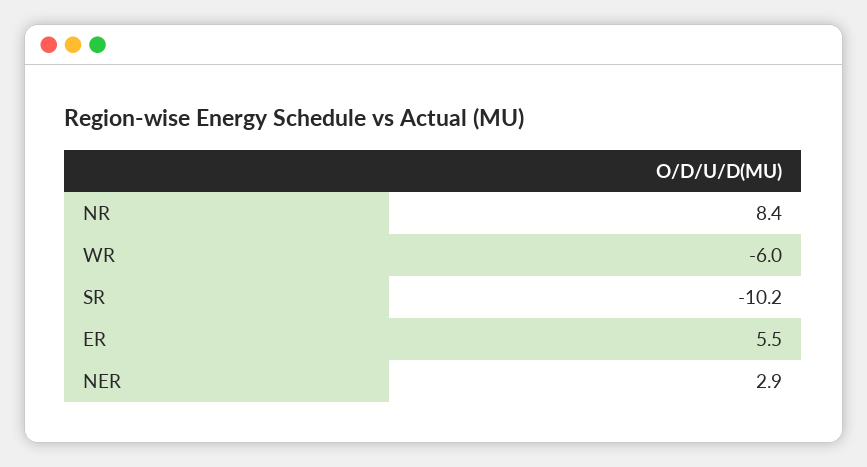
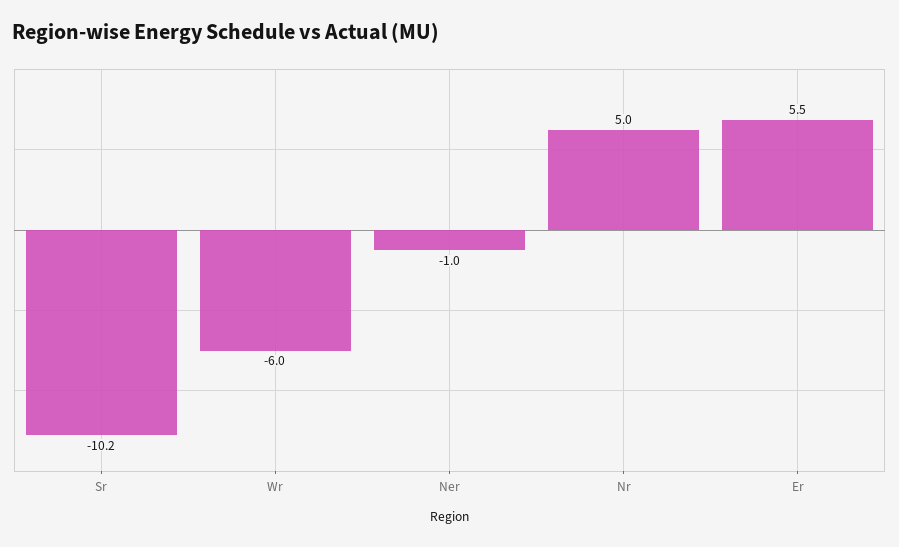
  {
-   "NR": 8.4,
+   "NR": 5,
    "WR": -6,
    "SR": -10.2,
    "ER": 5.5,
-   "NER": 2.9
+   "NER": -1
  }

